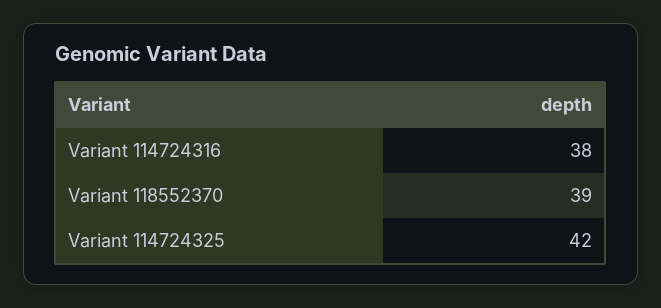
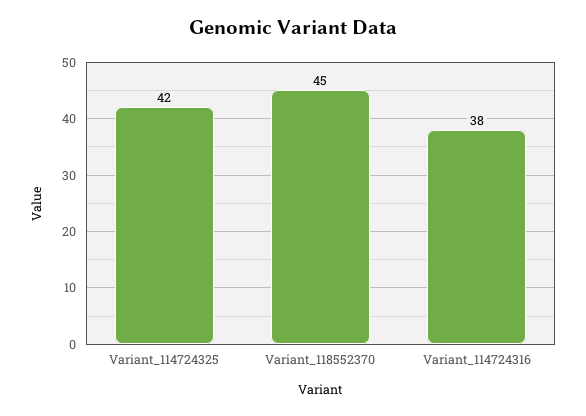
  {
    "Variant 114724316": 38,
-   "Variant 118552370": 39,
+   "Variant 118552370": 45,
    "Variant 114724325": 42
  }

